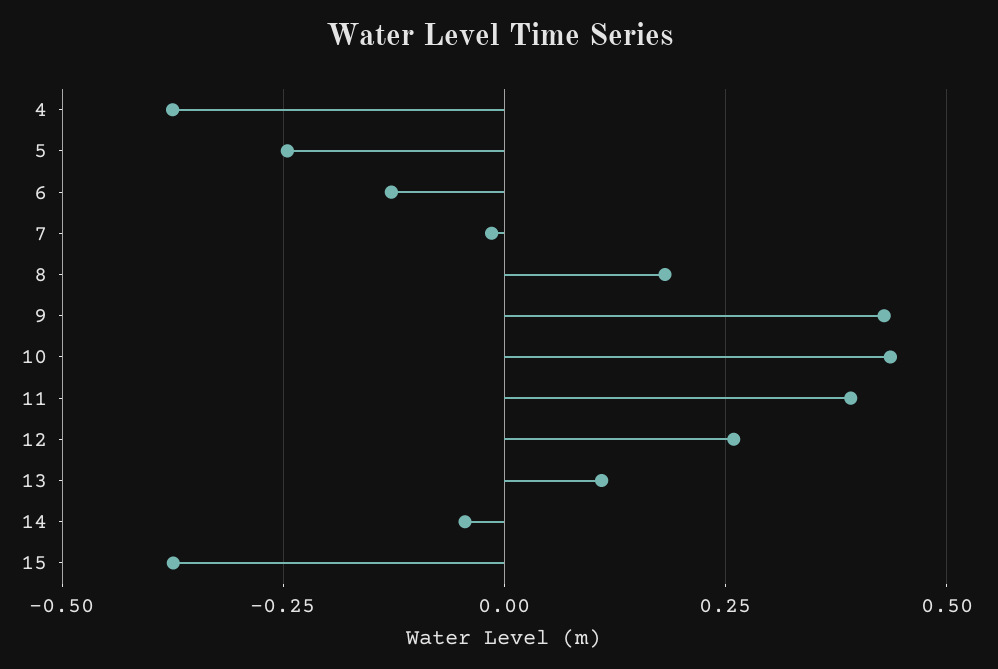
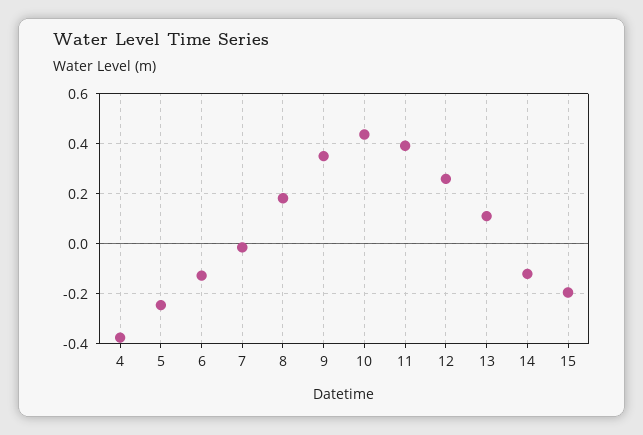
  {
    "4": -0.375,
    "5": -0.25,
    "6": -0.125,
    "7": -0.025,
    "8": 0.175,
-   "9": 0.425,
+   "9": 0.35,
    "10": 0.425,
    "11": 0.4,
    "12": 0.25,
    "13": 0.1,
-   "14": -0.05,
+   "14": -0.125,
-   "15": -0.375
+   "15": -0.2
  }

